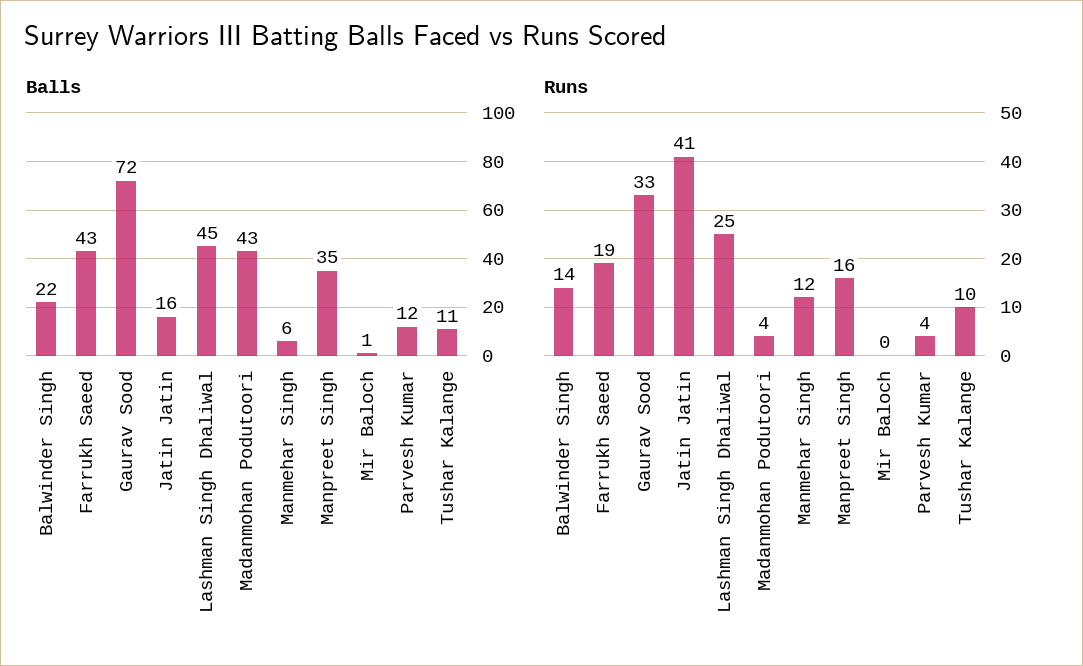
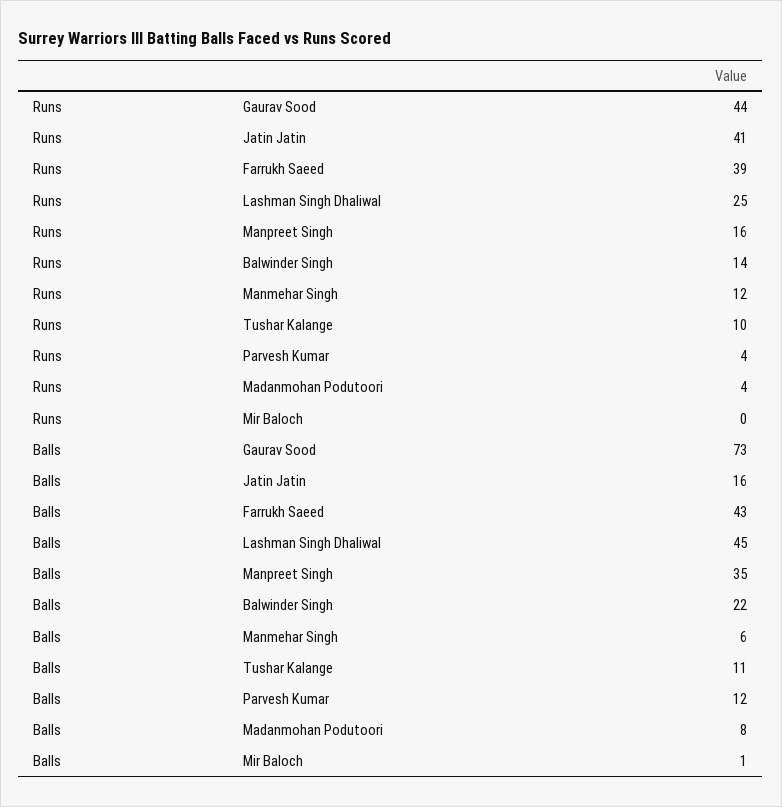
  {
    "Balls": {
      "Balwinder Singh": 22,
      "Farrukh Saeed": 43,
-     "Gaurav Sood": 72,
+     "Gaurav Sood": 73,
      "Jatin Jatin": 16,
      "Lashman Singh Dhaliwal": 45,
-     "Madanmohan Podutoori": 43,
+     "Madanmohan Podutoori": 8,
      "Manmehar Singh": 6,
      "Manpreet Singh": 35,
      "Mir Baloch": 1,
      "Parvesh Kumar": 12,
      "Tushar Kalange": 11
    },
    "Runs": {
      "Balwinder Singh": 14,
-     "Farrukh Saeed": 19,
+     "Farrukh Saeed": 39,
-     "Gaurav Sood": 33,
+     "Gaurav Sood": 44,
      "Jatin Jatin": 41,
      "Lashman Singh Dhaliwal": 25,
      "Madanmohan Podutoori": 4,
      "Manmehar Singh": 12,
      "Manpreet Singh": 16,
      "Mir Baloch": 0,
      "Parvesh Kumar": 4,
      "Tushar Kalange": 10
    }
  }

